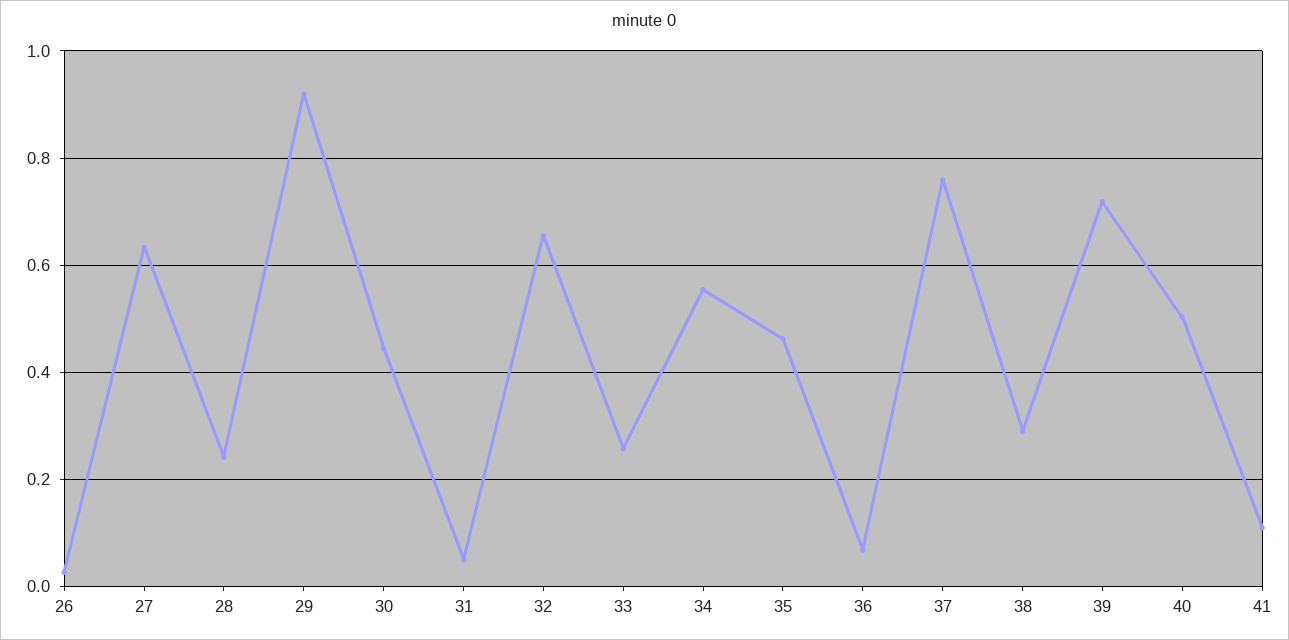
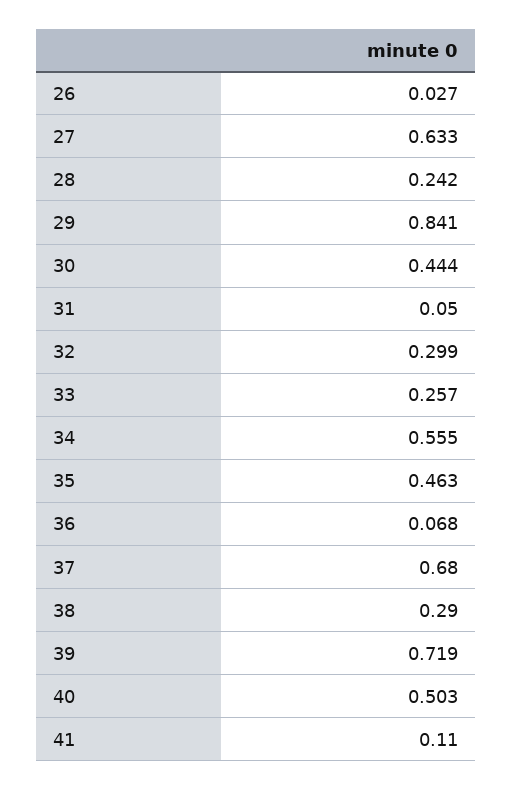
  {
    "26": 0.027,
    "27": 0.633,
    "28": 0.242,
-   "29": 0.92,
+   "29": 0.841,
    "30": 0.444,
    "31": 0.05,
-   "32": 0.66,
+   "32": 0.299,
    "33": 0.257,
    "34": 0.555,
    "35": 0.463,
    "36": 0.068,
-   "37": 0.76,
+   "37": 0.68,
    "38": 0.29,
    "39": 0.719,
    "40": 0.503,
    "41": 0.11
  }

